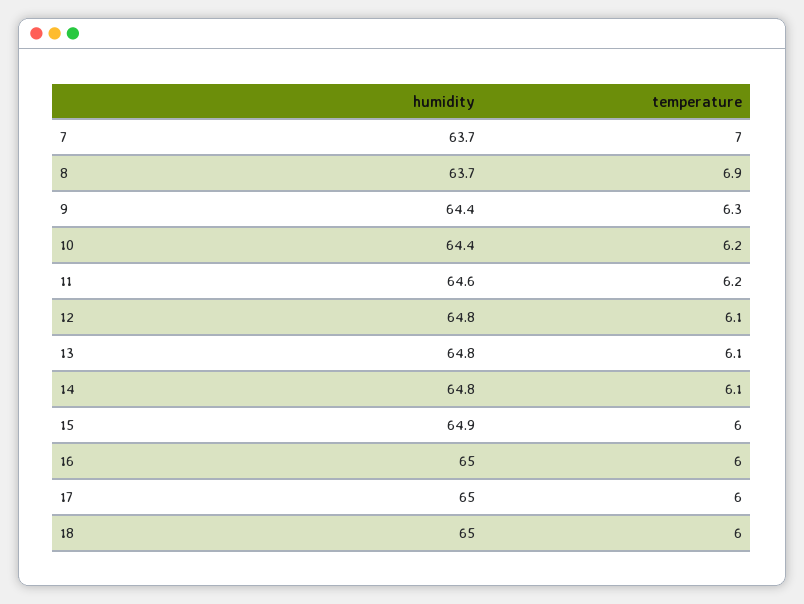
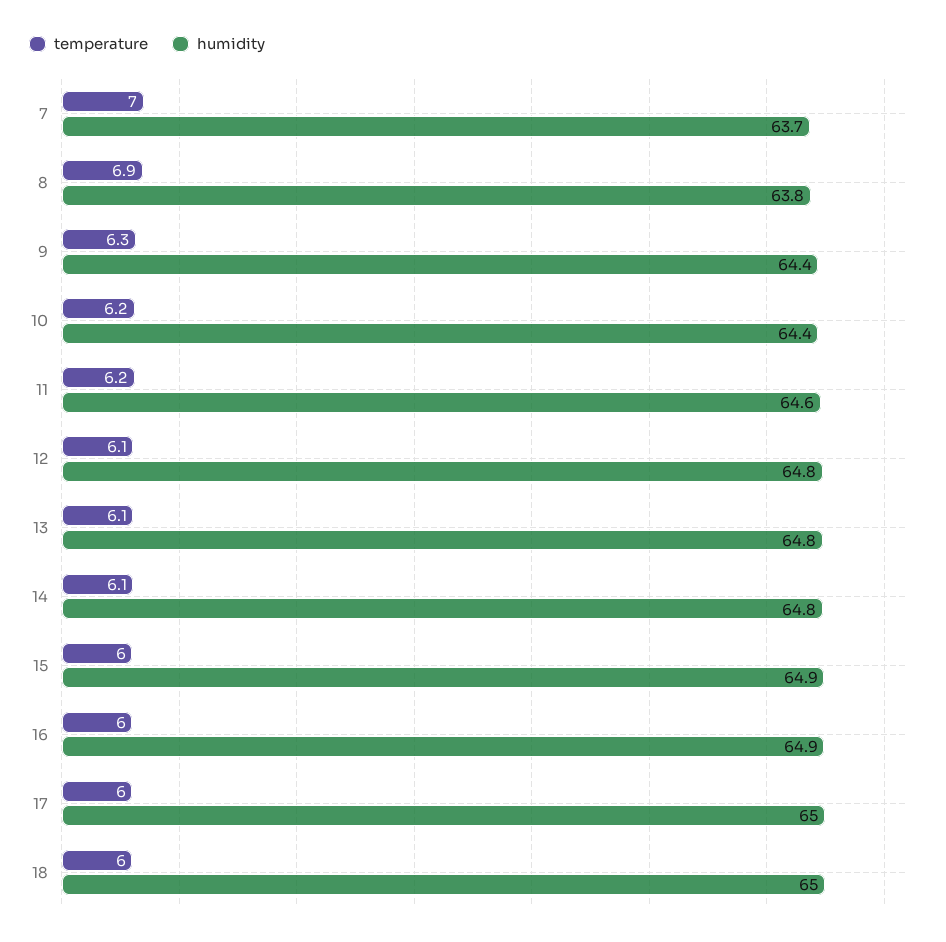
  {
    "humidity": {
      "7": 63.7,
-     "8": 63.7,
+     "8": 63.8,
      "9": 64.4,
      "10": 64.4,
      "11": 64.6,
      "12": 64.8,
      "13": 64.8,
      "14": 64.8,
      "15": 64.9,
-     "16": 65,
+     "16": 64.9,
      "17": 65,
      "18": 65
    },
    "temperature": {
      "7": 7,
      "8": 6.9,
      "9": 6.3,
      "10": 6.2,
      "11": 6.2,
      "12": 6.1,
      "13": 6.1,
      "14": 6.1,
      "15": 6,
      "16": 6,
      "17": 6,
      "18": 6
    }
  }

